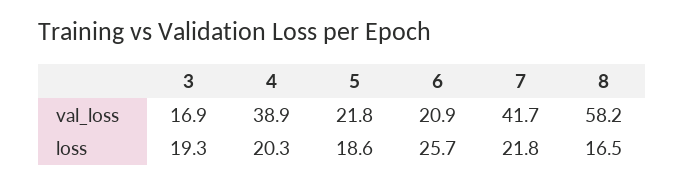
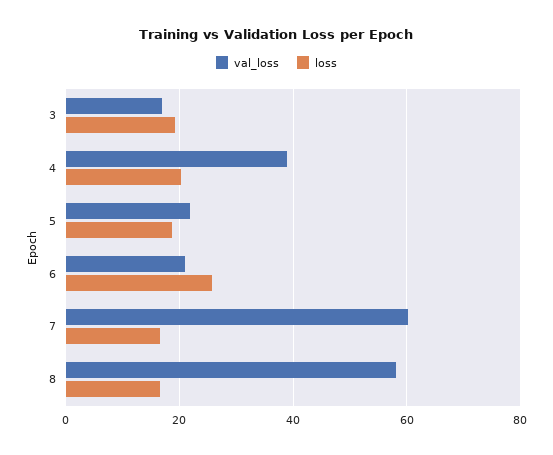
  {
    "val_loss": {
      "3": 16.9,
      "4": 38.9,
      "5": 21.8,
      "6": 20.9,
-     "7": 41.7,
+     "7": 60,
      "8": 58.2
    },
    "loss": {
      "3": 19.3,
      "4": 20.3,
      "5": 18.6,
      "6": 25.7,
-     "7": 21.8,
+     "7": 16,
      "8": 16.5
    }
  }

